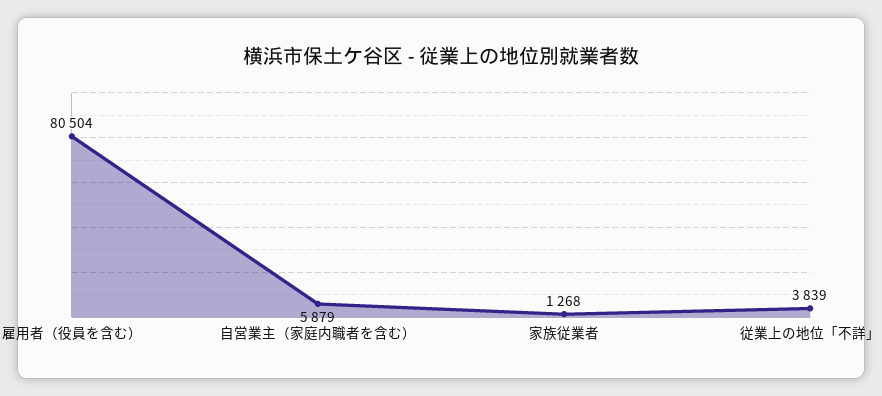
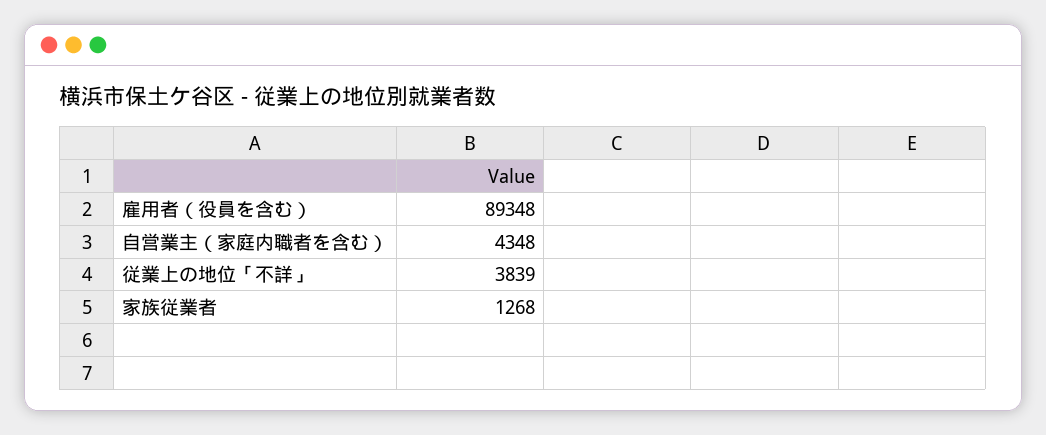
  {
-   "雇用者（役員を含む）": 80504,
+   "雇用者（役員を含む）": 89348,
-   "自営業主（家庭内職者を含む）": 5879,
+   "自営業主（家庭内職者を含む）": 4348,
    "家族従業者": 1268,
    "従業上の地位「不詳」": 3839
  }

